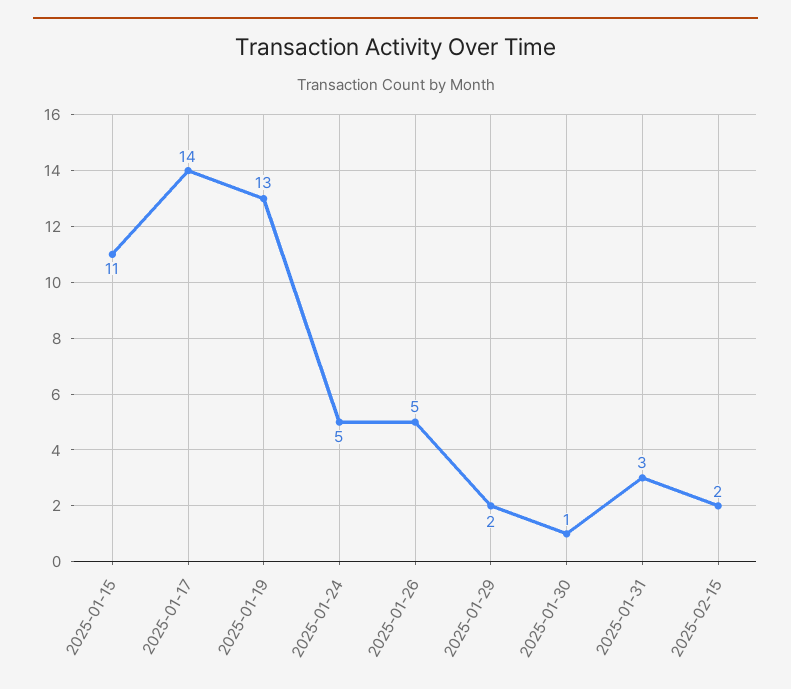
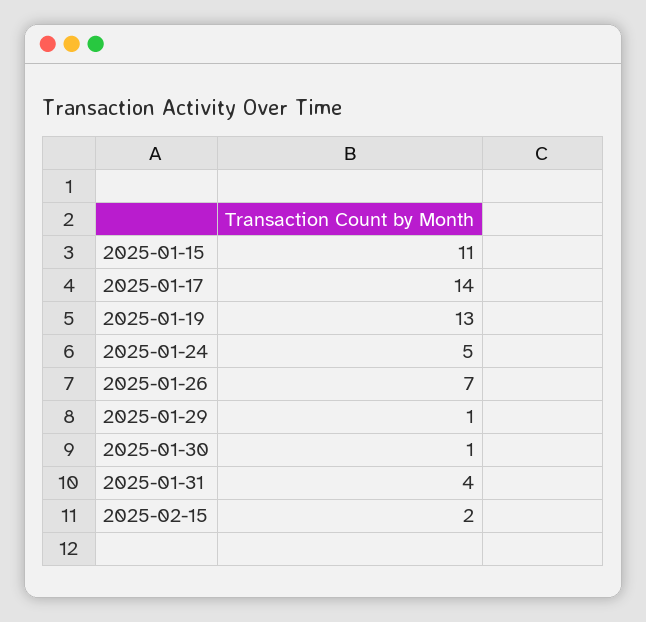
  {
    "2025-01-15": 11,
    "2025-01-17": 14,
    "2025-01-19": 13,
    "2025-01-24": 5,
-   "2025-01-26": 5,
+   "2025-01-26": 7,
-   "2025-01-29": 2,
+   "2025-01-29": 1,
    "2025-01-30": 1,
-   "2025-01-31": 3,
+   "2025-01-31": 4,
    "2025-02-15": 2
  }

